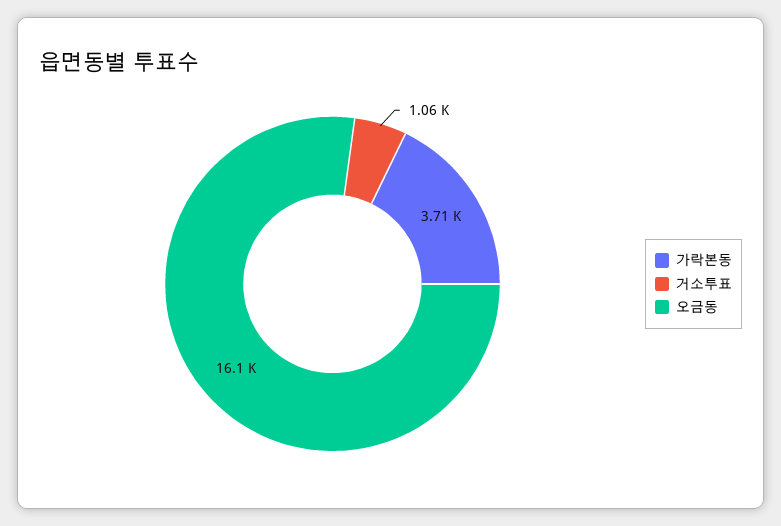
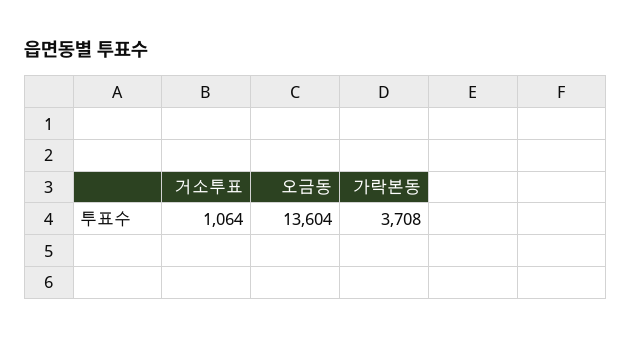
  {
    "가락본동": 3708,
    "거소투표": 1064,
-   "오금동": 16100
+   "오금동": 13604
  }

